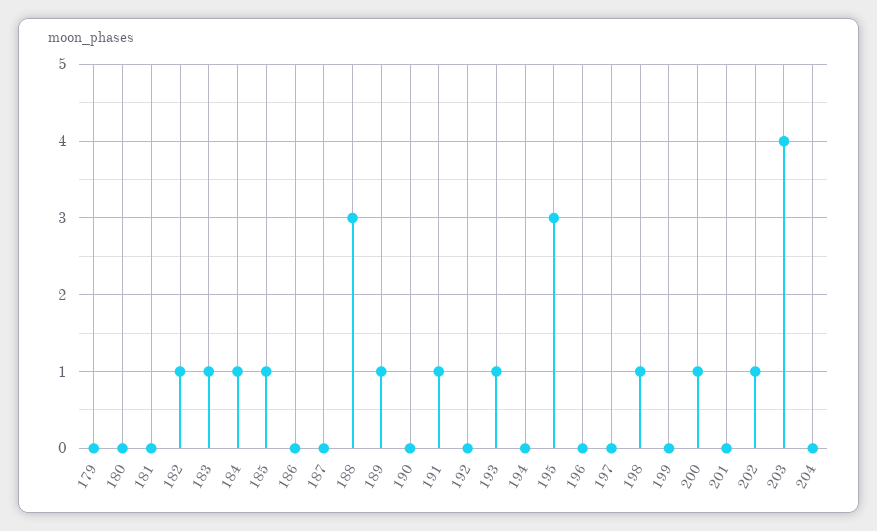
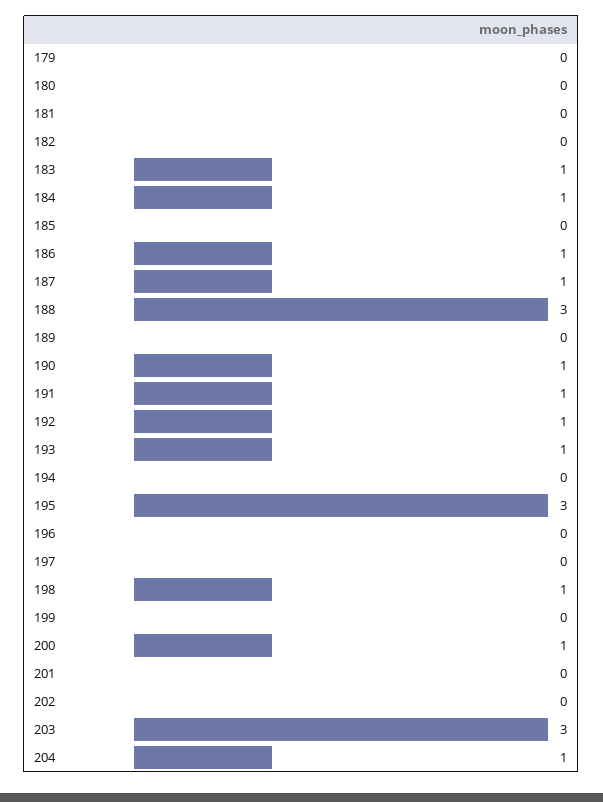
  {
    "179": 0,
    "180": 0,
    "181": 0,
-   "182": 1,
+   "182": 0,
    "183": 1,
    "184": 1,
-   "185": 1,
+   "185": 0,
-   "186": 0,
+   "186": 1,
-   "187": 0,
+   "187": 1,
    "188": 3,
-   "189": 1,
+   "189": 0,
-   "190": 0,
+   "190": 1,
    "191": 1,
-   "192": 0,
+   "192": 1,
    "193": 1,
    "194": 0,
    "195": 3,
    "196": 0,
    "197": 0,
    "198": 1,
    "199": 0,
    "200": 1,
    "201": 0,
-   "202": 1,
+   "202": 0,
-   "203": 4,
+   "203": 3,
-   "204": 0
+   "204": 1
  }

